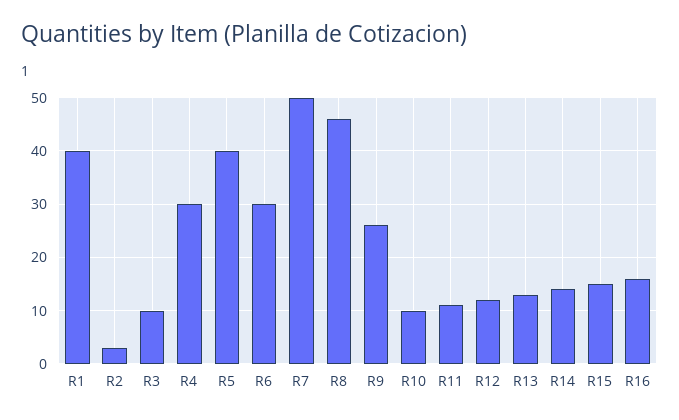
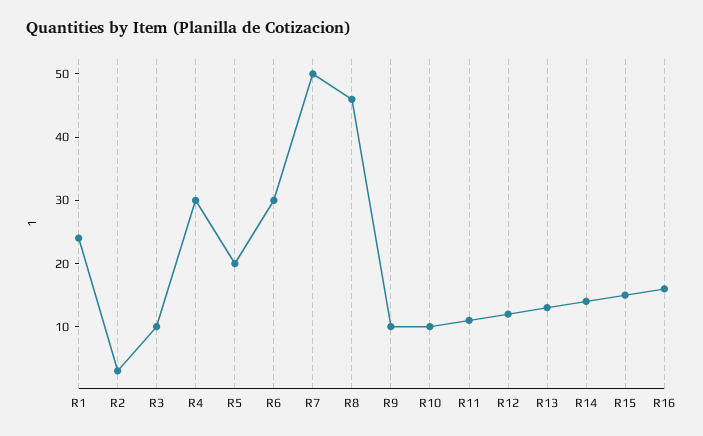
  {
-   "R1": 40,
+   "R1": 25,
    "R2": 5,
    "R3": 10,
    "R4": 30,
-   "R5": 40,
+   "R5": 20,
    "R6": 30,
    "R7": 50,
    "R8": 45,
-   "R9": 25,
+   "R9": 10,
    "R10": 10,
    "R11": 10,
    "R12": 10,
    "R13": 15,
    "R14": 15,
    "R15": 15,
    "R16": 15
  }

